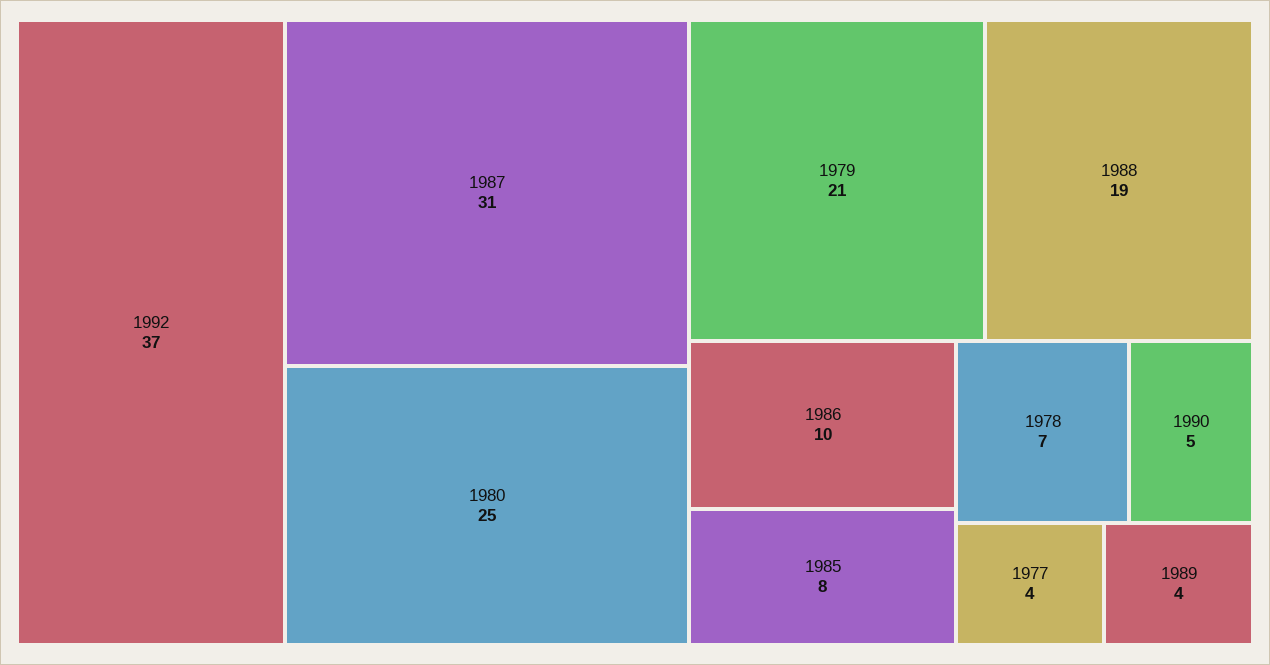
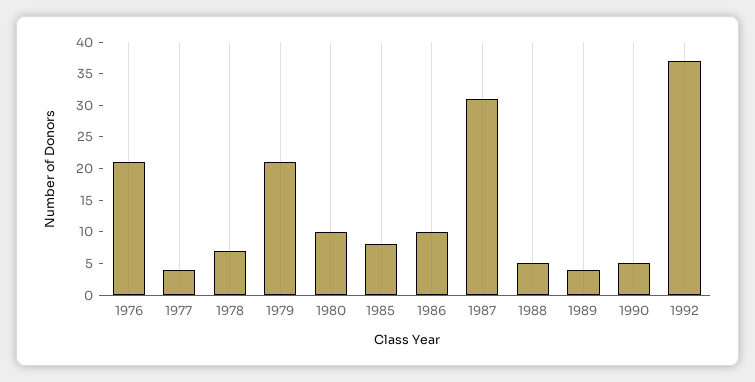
  {
    "1992": 37,
    "1987": 31,
-   "1980": 25,
+   "1980": 10,
    "1979": 21,
-   "1988": 19,
+   "1988": 5,
    "1986": 10,
    "1985": 8,
    "1978": 7,
    "1990": 5,
    "1977": 4,
-   "1989": 4
+   "1989": 4,
+   "1976": 20
  }

